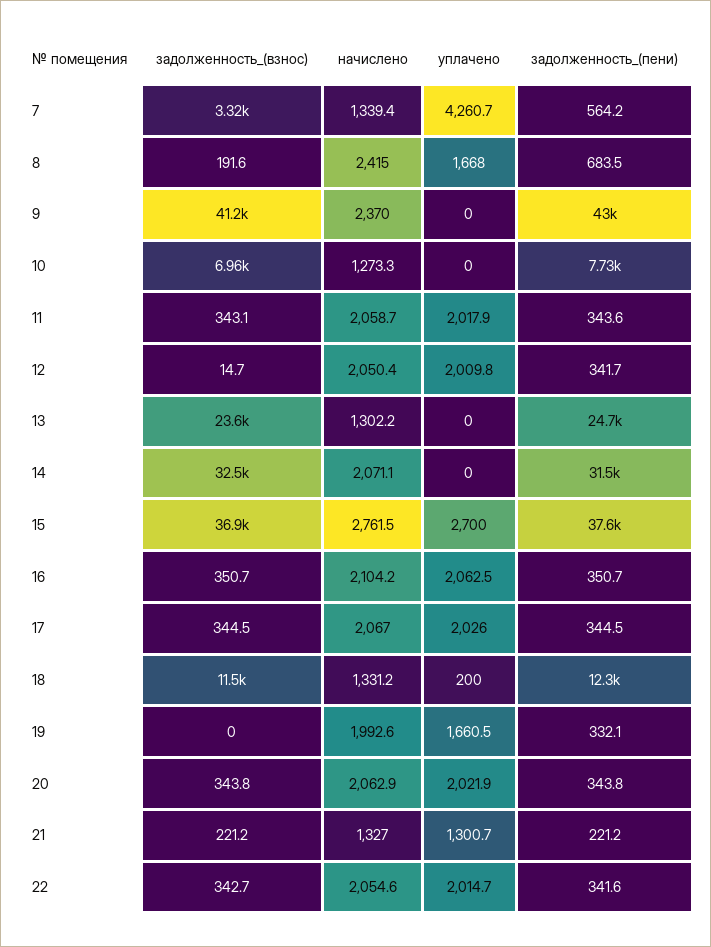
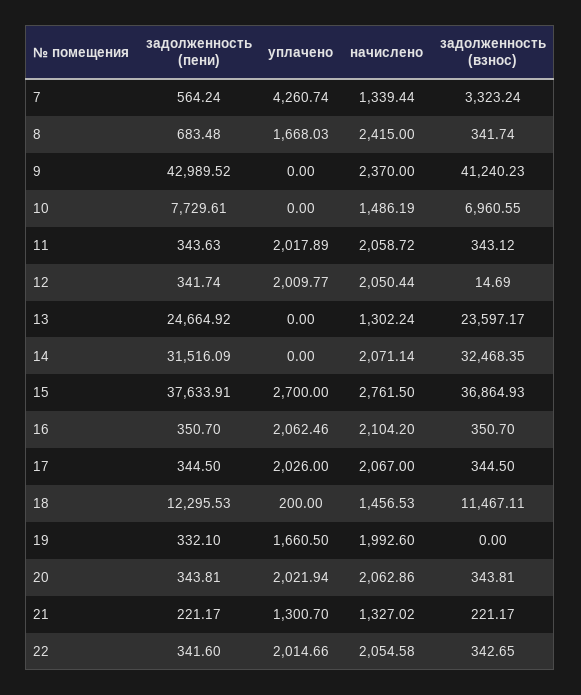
  {
    "задолженность_(взнос)": {
      "7": 3323.24,
-     "8": 191.6,
+     "8": 341.74,
      "9": 41240.23,
      "10": 6960.55,
      "11": 343.12,
      "12": 14.69,
      "13": 23597.17,
      "14": 32468.35,
      "15": 36864.93,
      "16": 350.7,
      "17": 344.5,
      "18": 11467.11,
      "19": 0,
      "20": 343.81,
      "21": 221.17,
      "22": 342.65
    },
    "начислено": {
      "7": 1339.44,
      "8": 2415,
      "9": 2370,
-     "10": 1273.3,
+     "10": 1486.19,
      "11": 2058.72,
      "12": 2050.44,
      "13": 1302.24,
      "14": 2071.14,
      "15": 2761.5,
      "16": 2104.2,
      "17": 2067,
-     "18": 1331.2,
+     "18": 1456.53,
      "19": 1992.6,
      "20": 2062.86,
      "21": 1327.02,
      "22": 2054.58
    },
    "уплачено": {
      "7": 4260.74,
      "8": 1668.03,
      "9": 0,
      "10": 0,
      "11": 2017.89,
      "12": 2009.77,
      "13": 0,
      "14": 0,
      "15": 2700,
      "16": 2062.46,
      "17": 2026,
      "18": 200,
      "19": 1660.5,
      "20": 2021.94,
      "21": 1300.7,
      "22": 2014.66
    },
    "задолженность_(пени)": {
      "7": 564.24,
      "8": 683.48,
      "9": 42989.52,
      "10": 7729.61,
      "11": 343.63,
      "12": 341.74,
      "13": 24664.92,
      "14": 31516.09,
      "15": 37633.91,
      "16": 350.7,
      "17": 344.5,
      "18": 12295.53,
      "19": 332.1,
      "20": 343.81,
      "21": 221.17,
      "22": 341.6
    }
  }

